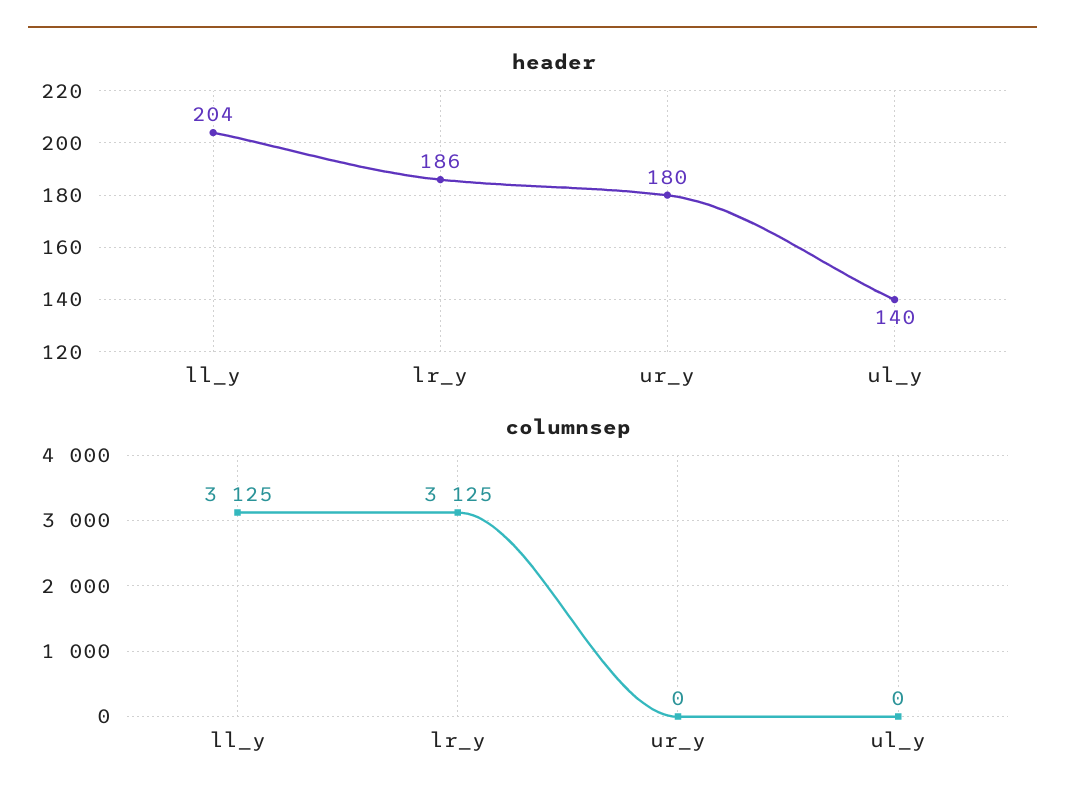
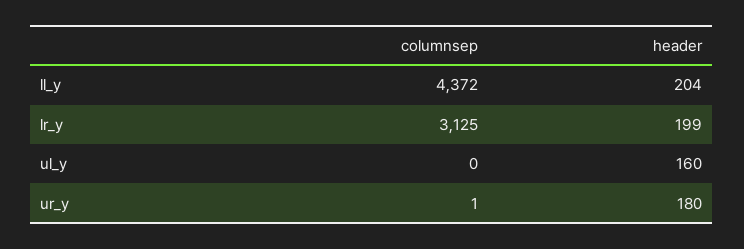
  {
    "header": {
      "ll_y": 204,
-     "lr_y": 186,
+     "lr_y": 199,
      "ur_y": 180,
-     "ul_y": 140
+     "ul_y": 160
    },
    "columnsep": {
-     "ll_y": 3125,
+     "ll_y": 4372,
      "lr_y": 3125,
-     "ur_y": 0,
+     "ur_y": 1,
      "ul_y": 0
    }
  }

